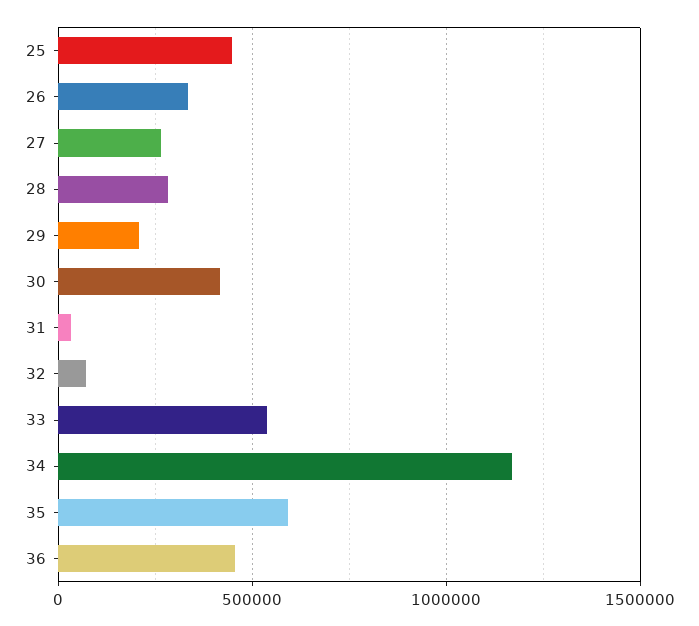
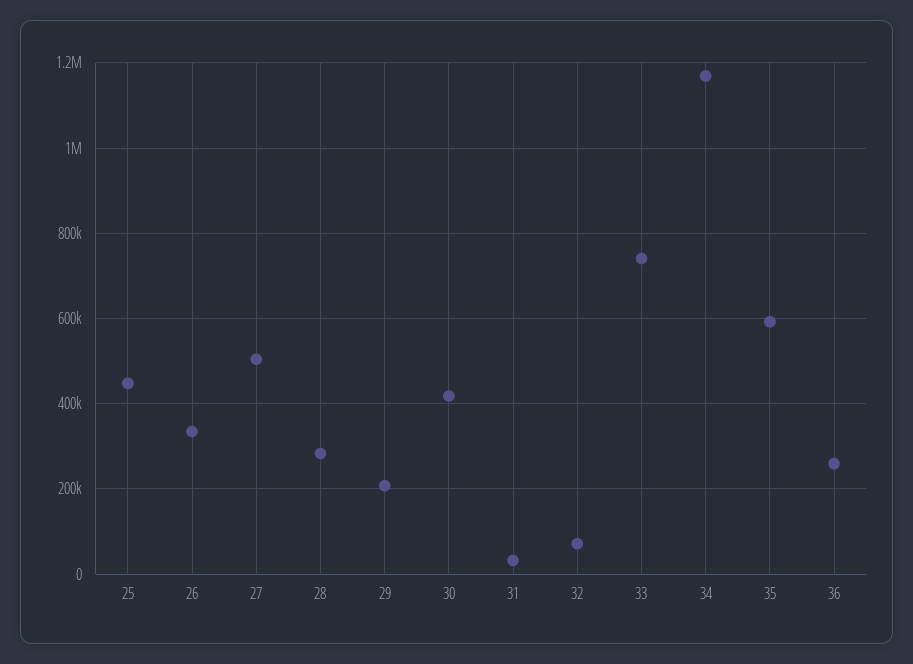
  {
    "25": 440000,
    "26": 340000,
-   "27": 250000,
+   "27": 500000,
    "28": 280000,
    "29": 200000,
    "30": 420000,
    "31": 40000,
    "32": 80000,
-   "33": 550000,
+   "33": 740000,
    "34": 1160000,
    "35": 600000,
-   "36": 450000
+   "36": 260000
  }

